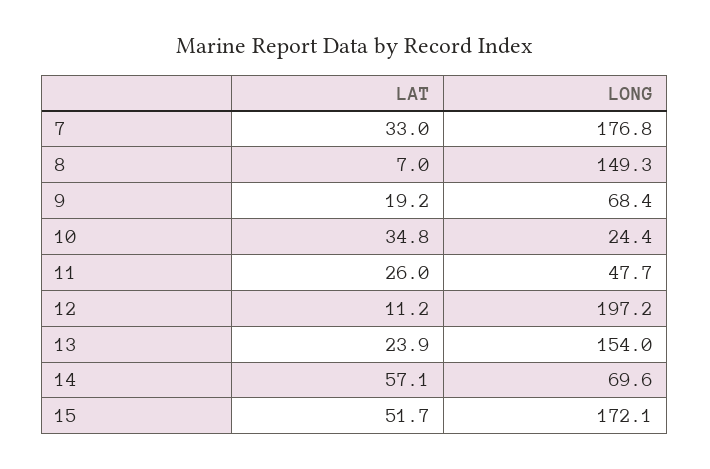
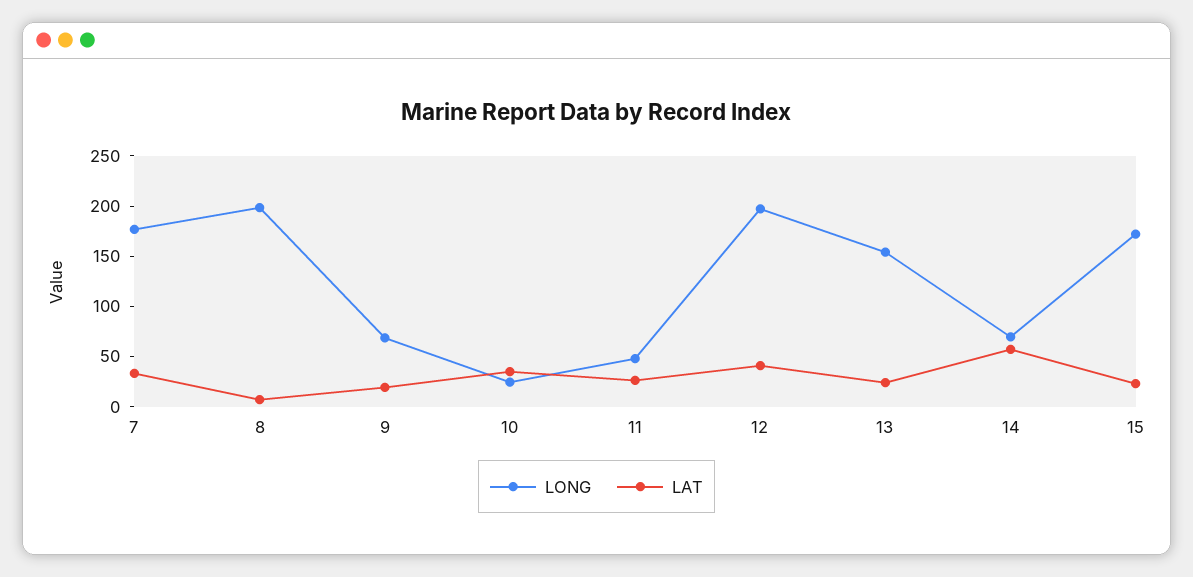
  {
    "LAT": {
      "7": 33,
      "8": 7,
      "9": 19.2,
      "10": 34.8,
      "11": 26,
-     "12": 11.2,
+     "12": 40,
      "13": 23.9,
      "14": 57.1,
-     "15": 51.7
+     "15": 20
    },
    "LONG": {
      "7": 176.8,
-     "8": 149.3,
+     "8": 200,
      "9": 68.4,
      "10": 24.4,
      "11": 47.7,
      "12": 197.2,
      "13": 154,
      "14": 69.6,
      "15": 172.1
    }
  }

